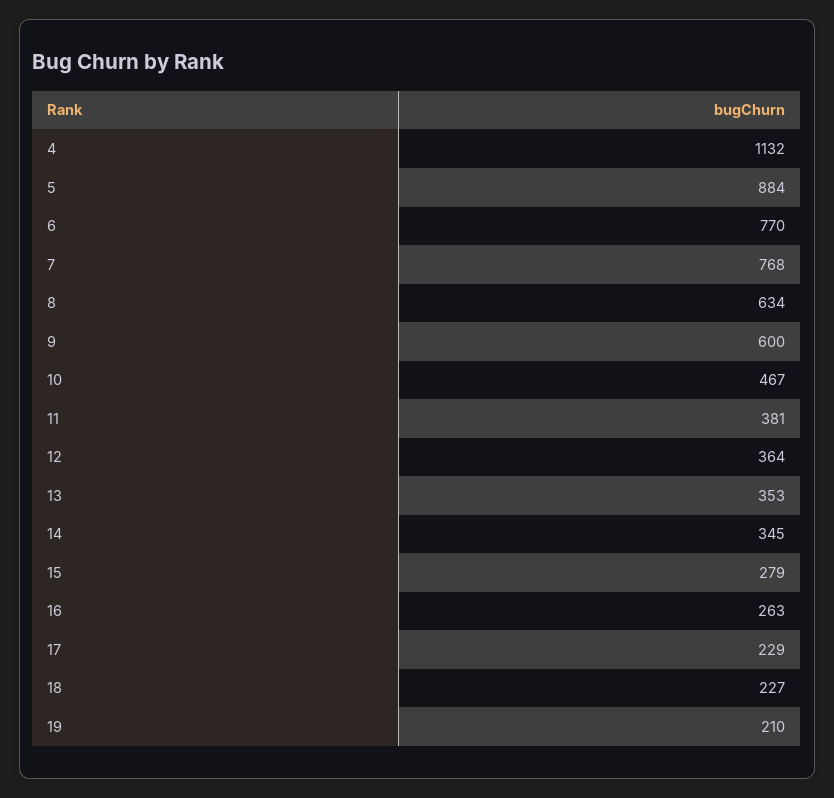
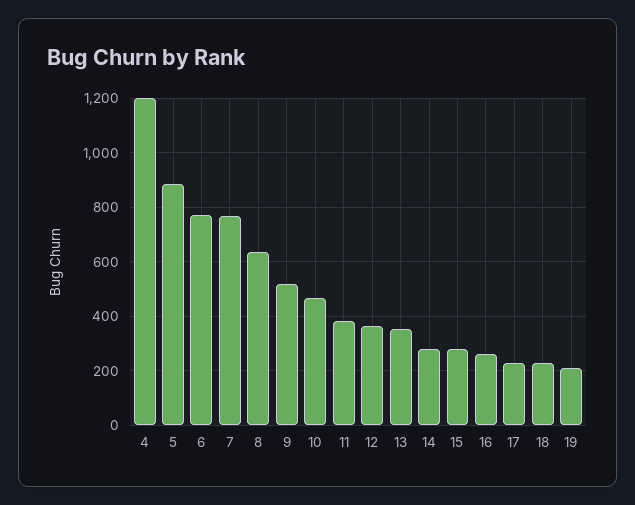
  {
-   "4": 1132,
+   "4": 1200,
    "5": 884,
    "6": 770,
    "7": 768,
    "8": 634,
-   "9": 600,
+   "9": 525,
    "10": 467,
    "11": 381,
    "12": 364,
    "13": 353,
-   "14": 345,
+   "14": 275,
    "15": 279,
    "16": 263,
    "17": 229,
    "18": 227,
    "19": 210
  }

